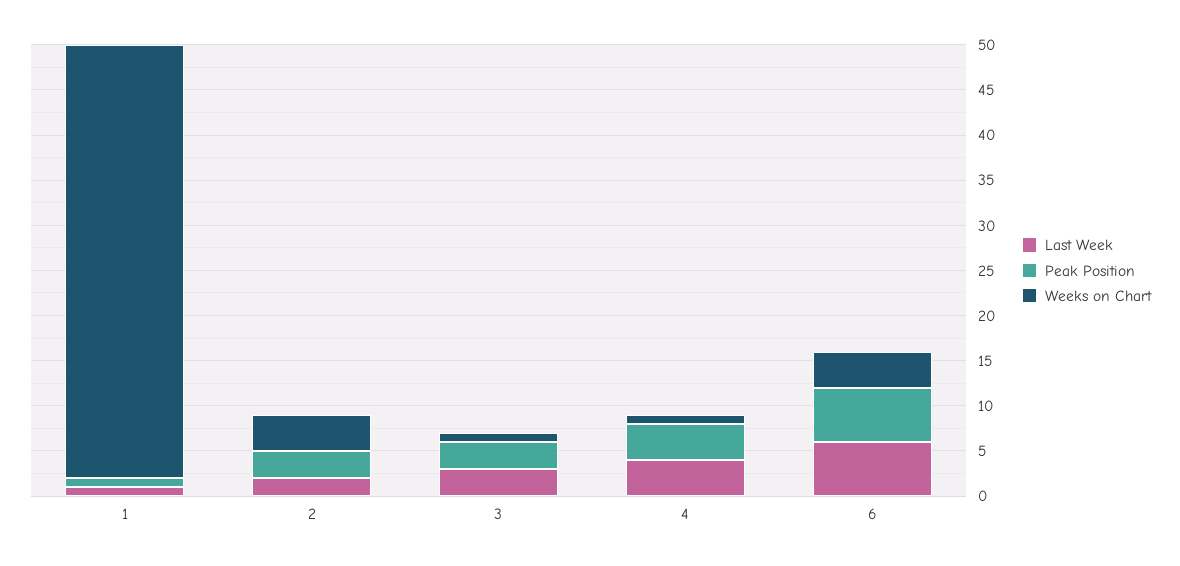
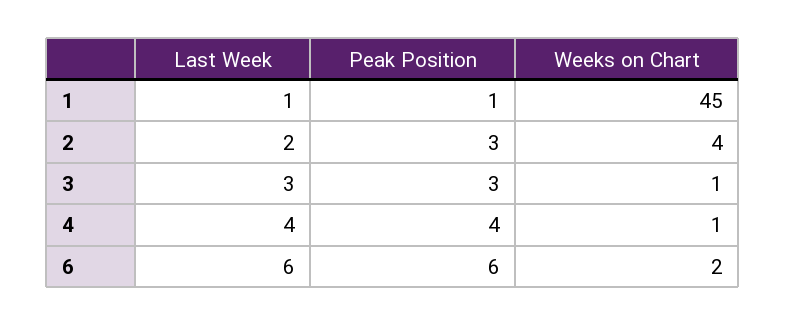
  {
    "Last Week": {
      "1": 1,
      "2": 2,
      "3": 3,
      "4": 4,
      "6": 6
    },
    "Peak Position": {
      "1": 1,
      "2": 3,
      "3": 3,
      "4": 4,
      "6": 6
    },
    "Weeks on Chart": {
-     "1": 48,
+     "1": 45,
      "2": 4,
      "3": 1,
      "4": 1,
-     "6": 4
+     "6": 2
    }
  }

